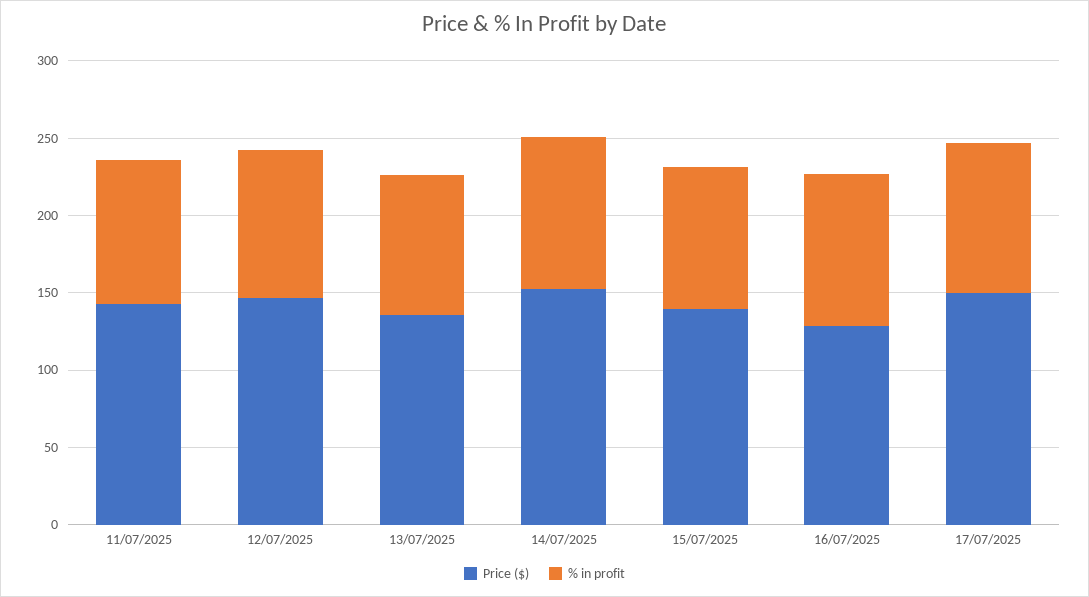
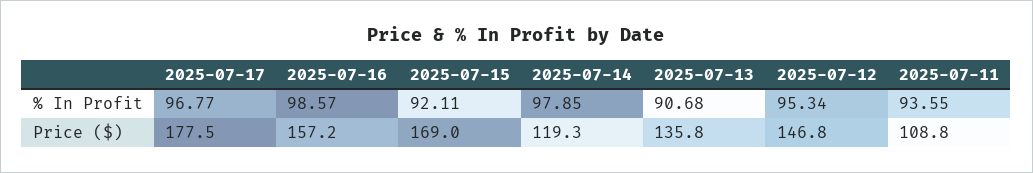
  {
    "Price ($)": {
-     "11/07/2025": 140,
+     "11/07/2025": 108.8,
      "12/07/2025": 146.8,
      "13/07/2025": 135.8,
-     "14/07/2025": 150,
+     "14/07/2025": 119.3,
-     "15/07/2025": 140,
+     "15/07/2025": 169,
-     "16/07/2025": 130,
+     "16/07/2025": 157.2,
-     "17/07/2025": 150
+     "17/07/2025": 177.5
    },
    "% in profit": {
      "11/07/2025": 93.55,
      "12/07/2025": 95.34,
      "13/07/2025": 90.68,
      "14/07/2025": 97.85,
      "15/07/2025": 92.11,
      "16/07/2025": 98.57,
      "17/07/2025": 96.77
    }
  }

